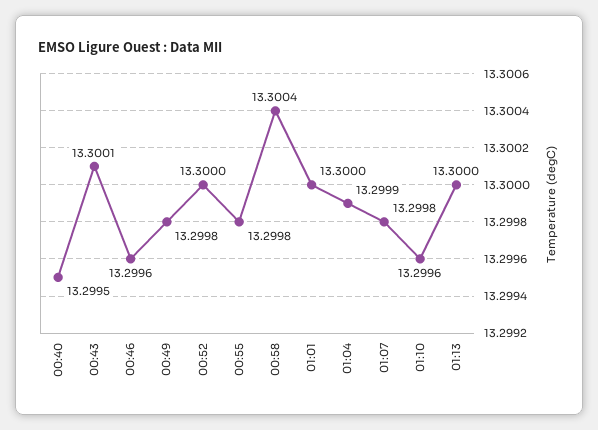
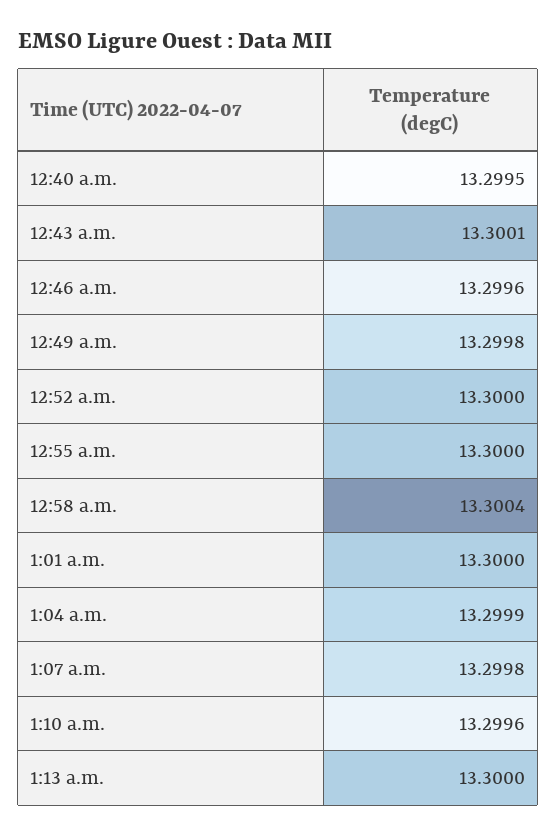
  {
    "00:40": 13.2995,
    "00:43": 13.3001,
    "00:46": 13.2996,
    "00:49": 13.2998,
    "00:52": 13.3,
-   "00:55": 13.2998,
+   "00:55": 13.3,
    "00:58": 13.3004,
    "01:01": 13.3,
    "01:04": 13.2999,
    "01:07": 13.2998,
    "01:10": 13.2996,
    "01:13": 13.3
  }

